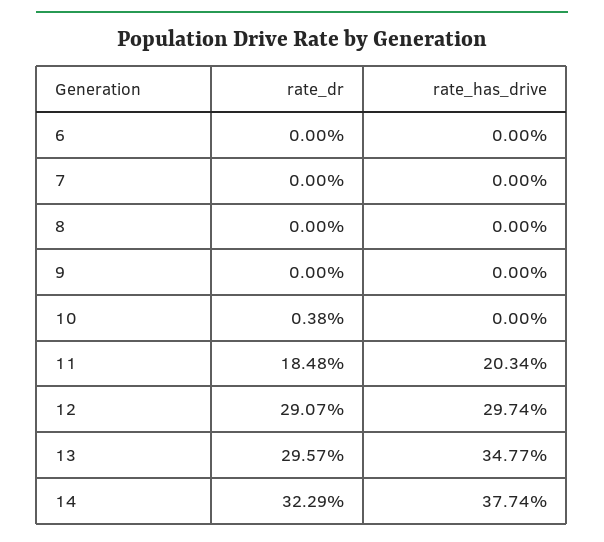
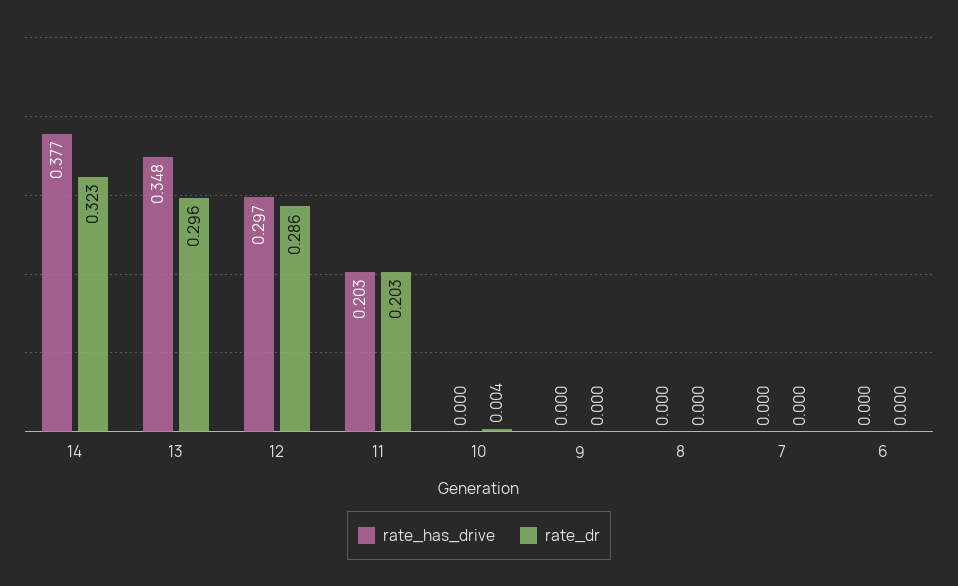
  {
    "rate_dr": {
      "6": 0,
      "7": 0,
      "8": 0,
      "9": 0,
      "10": 0.0038,
-     "11": 0.1848,
+     "11": 0.203,
-     "12": 0.2907,
+     "12": 0.286,
      "13": 0.2957,
      "14": 0.3229
    },
    "rate_has_drive": {
      "6": 0,
      "7": 0,
      "8": 0,
      "9": 0,
      "10": 0,
      "11": 0.2034,
      "12": 0.2974,
      "13": 0.3477,
      "14": 0.3774
    }
  }

